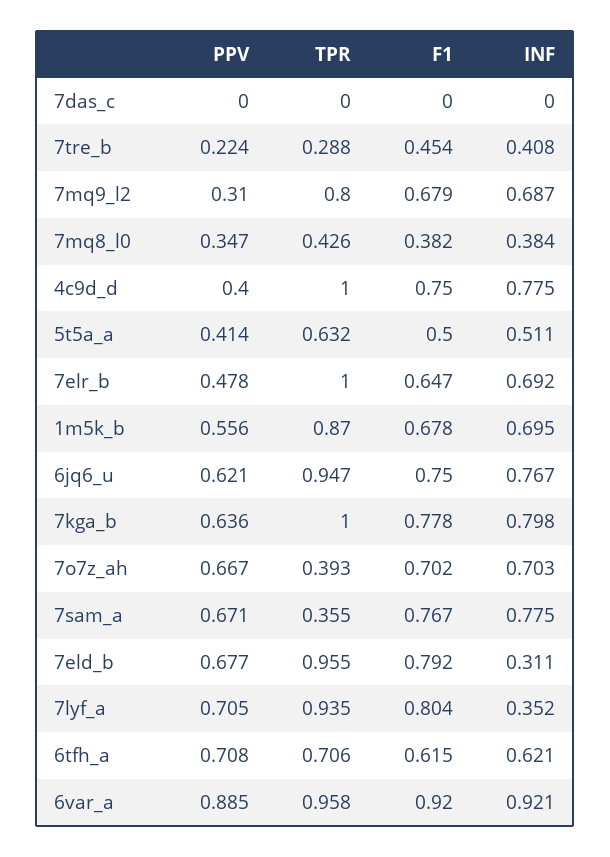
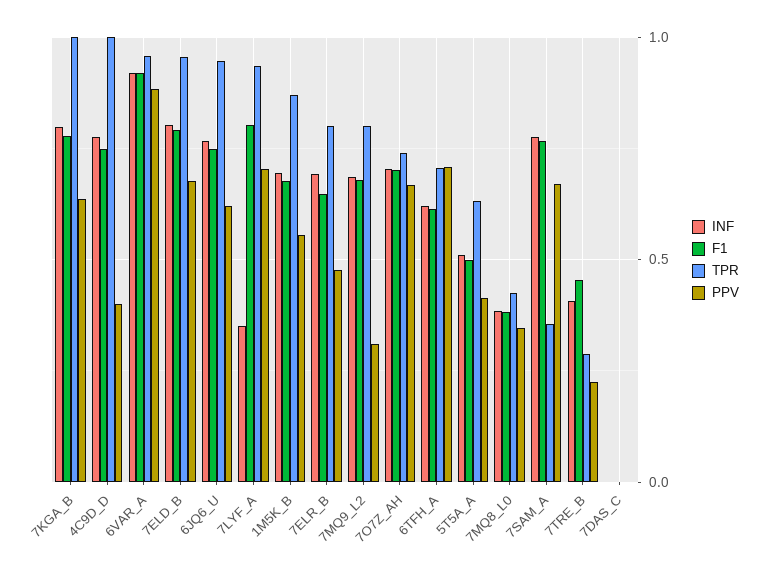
  {
    "PPV": {
      "7das_c": 0,
      "7tre_b": 0.224,
      "7mq9_l2": 0.31,
      "7mq8_l0": 0.347,
      "4c9d_d": 0.4,
      "5t5a_a": 0.414,
      "7elr_b": 0.478,
      "1m5k_b": 0.556,
      "6jq6_u": 0.621,
      "7kga_b": 0.636,
      "7o7z_ah": 0.667,
      "7sam_a": 0.671,
      "7eld_b": 0.677,
      "7lyf_a": 0.705,
      "6tfh_a": 0.708,
      "6var_a": 0.885
    },
    "TPR": {
      "7das_c": 0,
      "7tre_b": 0.288,
      "7mq9_l2": 0.8,
      "7mq8_l0": 0.426,
      "4c9d_d": 1,
      "5t5a_a": 0.632,
-     "7elr_b": 1,
+     "7elr_b": 0.8,
      "1m5k_b": 0.87,
      "6jq6_u": 0.947,
      "7kga_b": 1,
-     "7o7z_ah": 0.393,
+     "7o7z_ah": 0.75,
      "7sam_a": 0.355,
      "7eld_b": 0.955,
      "7lyf_a": 0.935,
      "6tfh_a": 0.706,
      "6var_a": 0.958
    },
    "F1": {
      "7das_c": 0,
      "7tre_b": 0.454,
      "7mq9_l2": 0.679,
      "7mq8_l0": 0.382,
      "4c9d_d": 0.75,
      "5t5a_a": 0.5,
      "7elr_b": 0.647,
      "1m5k_b": 0.678,
      "6jq6_u": 0.75,
      "7kga_b": 0.778,
      "7o7z_ah": 0.702,
      "7sam_a": 0.767,
      "7eld_b": 0.792,
      "7lyf_a": 0.804,
      "6tfh_a": 0.615,
      "6var_a": 0.92
    },
    "INF": {
      "7das_c": 0,
      "7tre_b": 0.408,
      "7mq9_l2": 0.687,
      "7mq8_l0": 0.384,
      "4c9d_d": 0.775,
      "5t5a_a": 0.511,
      "7elr_b": 0.692,
      "1m5k_b": 0.695,
      "6jq6_u": 0.767,
      "7kga_b": 0.798,
      "7o7z_ah": 0.703,
      "7sam_a": 0.775,
-     "7eld_b": 0.311,
+     "7eld_b": 0.8,
      "7lyf_a": 0.352,
      "6tfh_a": 0.621,
      "6var_a": 0.921
    }
  }

